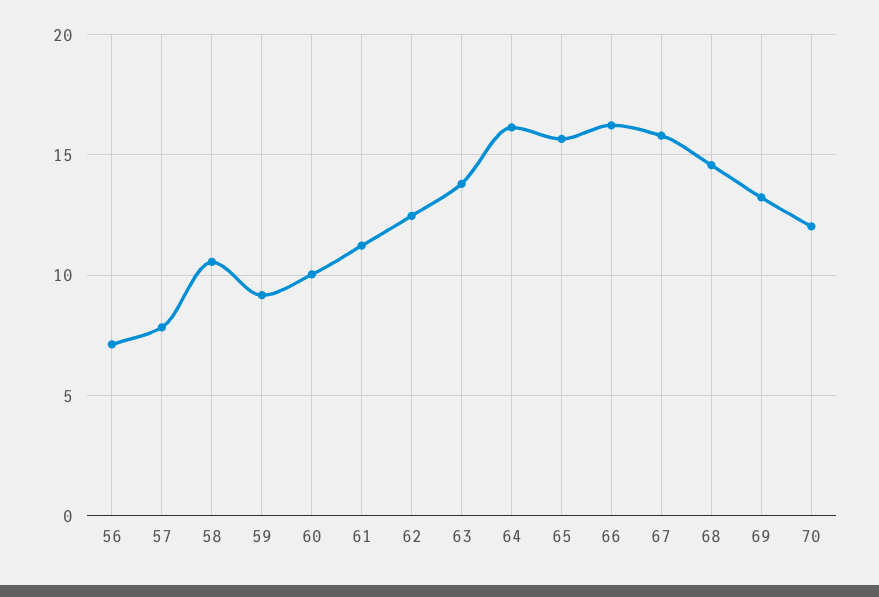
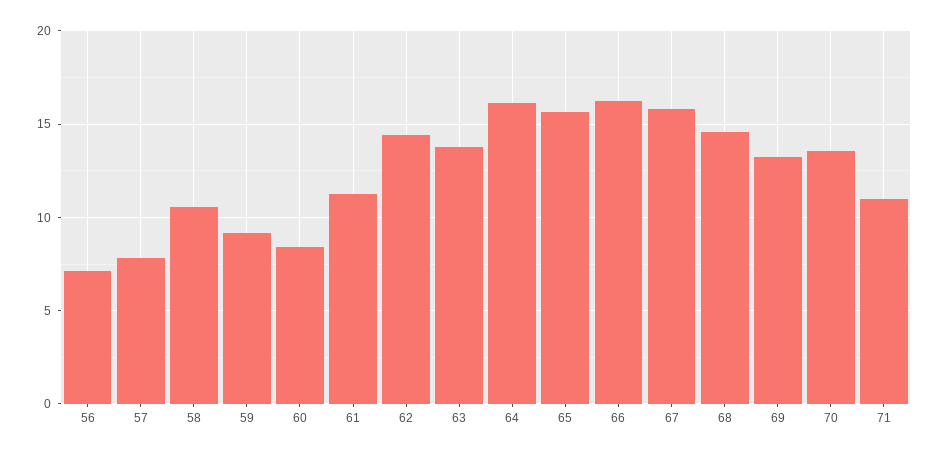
  {
    "56": 7,
    "57": 8,
    "58": 10.5,
    "59": 9,
-   "60": 10,
+   "60": 8.5,
    "61": 11,
-   "62": 12.5,
+   "62": 14.5,
    "63": 14,
    "64": 16,
    "65": 15.5,
    "66": 16,
    "67": 16,
    "68": 14.5,
    "69": 13,
-   "70": 12
+   "70": 13.5,
+   "71": 11
  }

